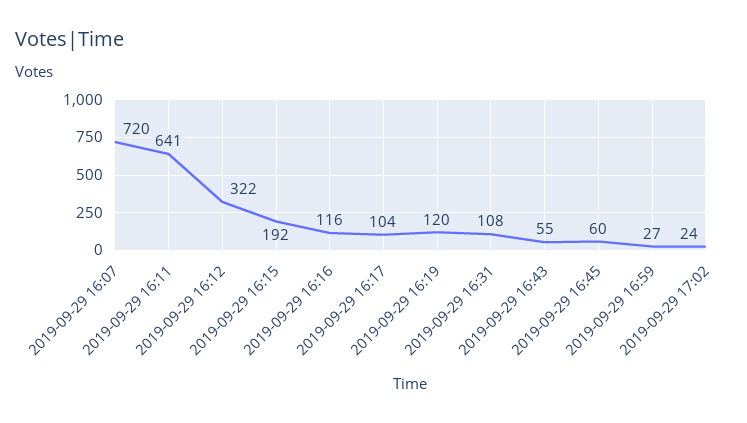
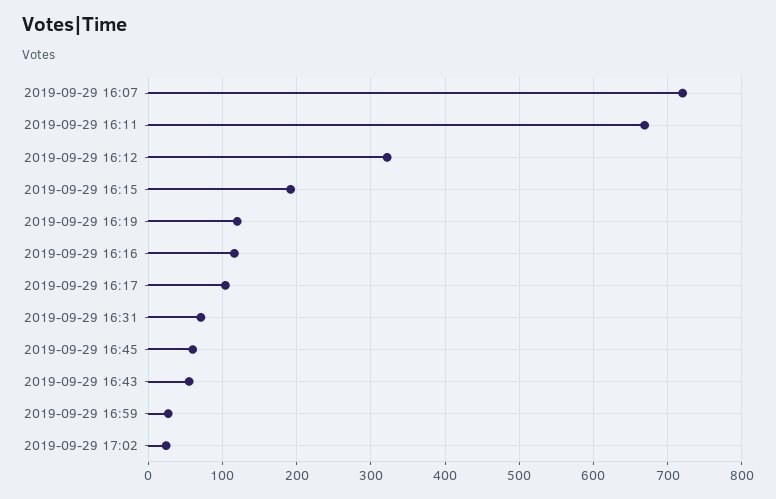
  {
    "2019-09-29 16:07": 720,
-   "2019-09-29 16:11": 641,
+   "2019-09-29 16:11": 670,
    "2019-09-29 16:12": 322,
    "2019-09-29 16:15": 192,
    "2019-09-29 16:16": 116,
    "2019-09-29 16:17": 104,
    "2019-09-29 16:19": 120,
-   "2019-09-29 16:31": 108,
+   "2019-09-29 16:31": 70,
    "2019-09-29 16:43": 55,
    "2019-09-29 16:45": 60,
    "2019-09-29 16:59": 27,
    "2019-09-29 17:02": 24
  }

